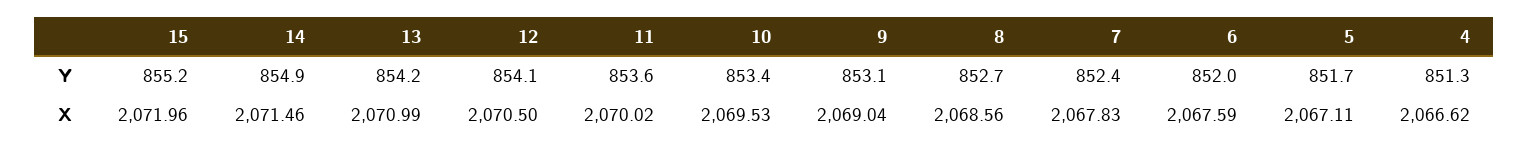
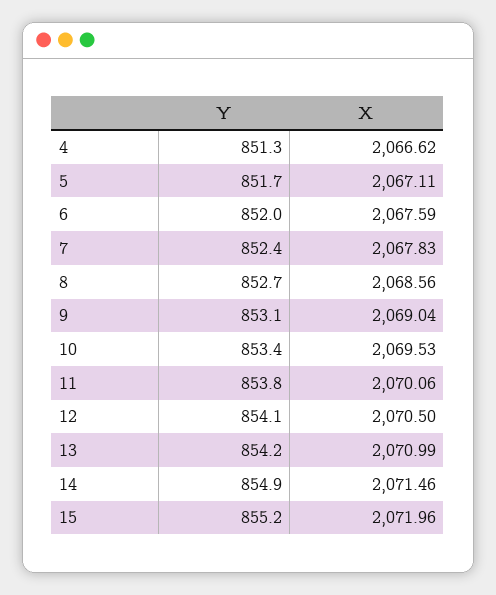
  {
    "15": {
      "Y": 855.2,
      "X": 2071.96
    },
    "14": {
      "Y": 854.9,
      "X": 2071.46
    },
    "13": {
      "Y": 854.2,
      "X": 2070.99
    },
    "12": {
      "Y": 854.1,
      "X": 2070.5
    },
    "11": {
-     "Y": 853.6,
+     "Y": 853.8,
-     "X": 2070.02
+     "X": 2070.06
    },
    "10": {
      "Y": 853.4,
      "X": 2069.53
    },
    "9": {
      "Y": 853.1,
      "X": 2069.04
    },
    "8": {
      "Y": 852.7,
      "X": 2068.56
    },
    "7": {
      "Y": 852.4,
      "X": 2067.83
    },
    "6": {
      "Y": 852,
      "X": 2067.59
    },
    "5": {
      "Y": 851.7,
      "X": 2067.11
    },
    "4": {
      "Y": 851.3,
      "X": 2066.62
    }
  }

